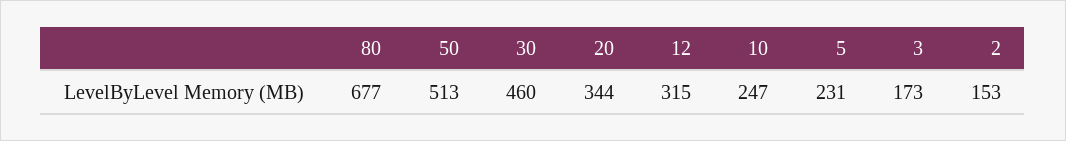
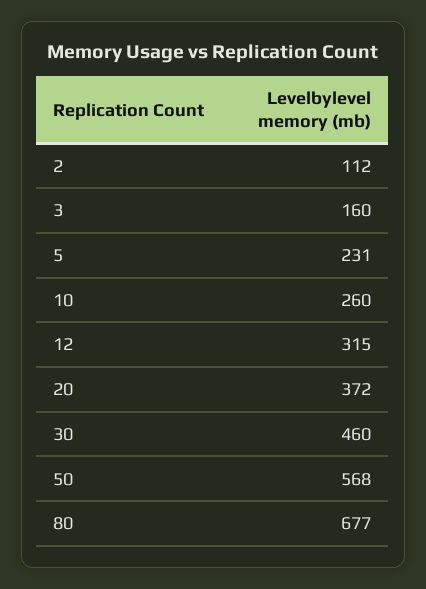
  {
    "80": 677,
-   "50": 513,
+   "50": 568,
    "30": 460,
-   "20": 344,
+   "20": 372,
    "12": 315,
-   "10": 247,
+   "10": 260,
    "5": 231,
-   "3": 173,
+   "3": 160,
-   "2": 153
+   "2": 112
  }

